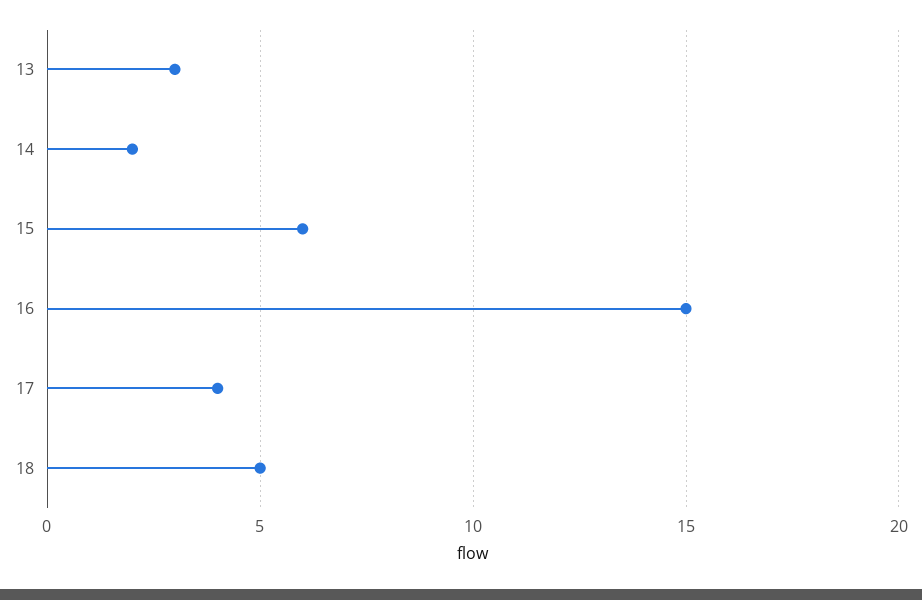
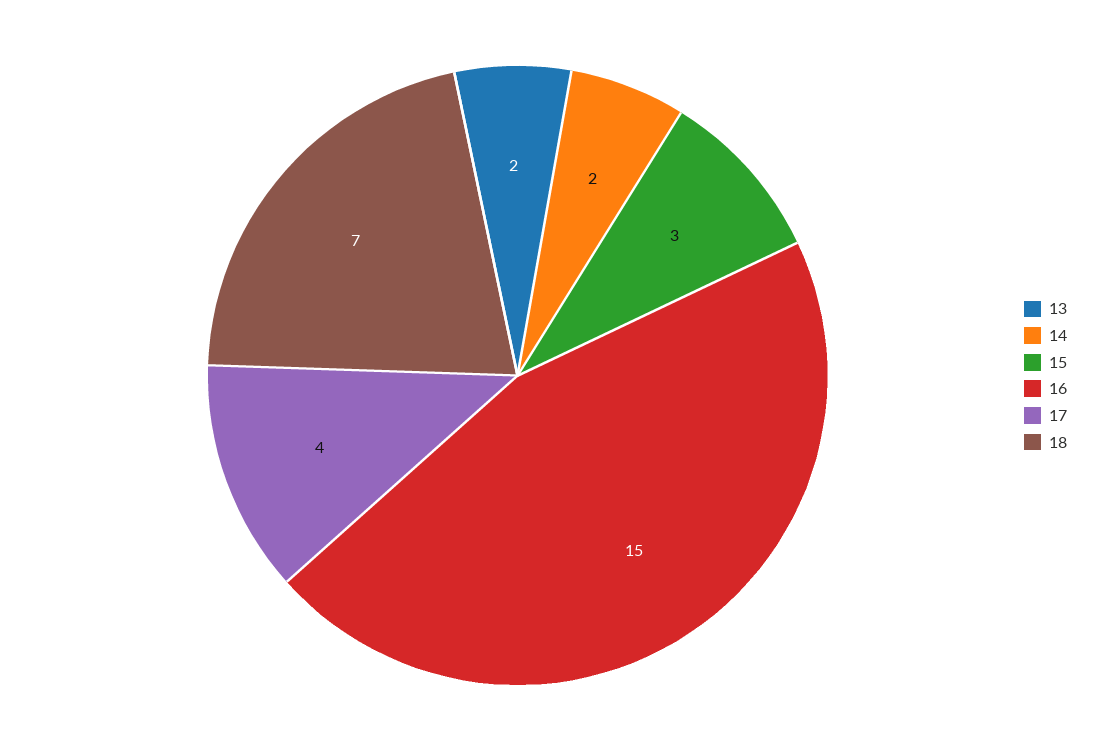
  {
-   "13": 3,
+   "13": 2,
    "14": 2,
-   "15": 6,
+   "15": 3,
    "16": 15,
    "17": 4,
-   "18": 5
+   "18": 7
  }

